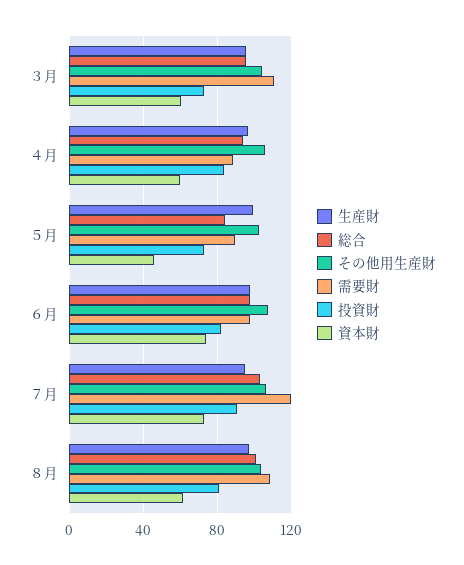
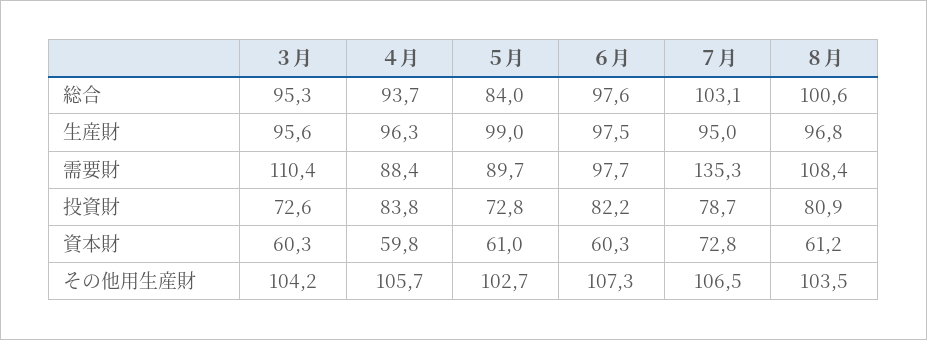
  {
    "生産財": {
      "３月": 95.6,
      "４月": 96.3,
      "５月": 99,
      "６月": 97.5,
      "７月": 95,
      "８月": 96.8
    },
    "総合": {
      "３月": 95.3,
      "４月": 93.7,
      "５月": 84,
      "６月": 97.6,
      "７月": 103.1,
      "８月": 100.6
    },
    "その他用生産財": {
      "３月": 104.2,
      "４月": 105.7,
      "５月": 102.7,
      "６月": 107.3,
      "７月": 106.5,
      "８月": 103.5
    },
    "需要財": {
      "３月": 110.4,
      "４月": 88.4,
      "５月": 89.7,
      "６月": 97.7,
-     "７月": 120,
+     "７月": 135.3,
      "８月": 108.4
    },
    "投資財": {
      "３月": 72.6,
      "４月": 83.8,
      "５月": 72.8,
      "６月": 82.2,
-     "７月": 90,
+     "７月": 78.7,
      "８月": 80.9
    },
    "資本財": {
      "３月": 60.3,
      "４月": 59.8,
-     "５月": 45,
+     "５月": 61,
-     "６月": 75,
+     "６月": 60.3,
      "７月": 72.8,
      "８月": 61.2
    }
  }

